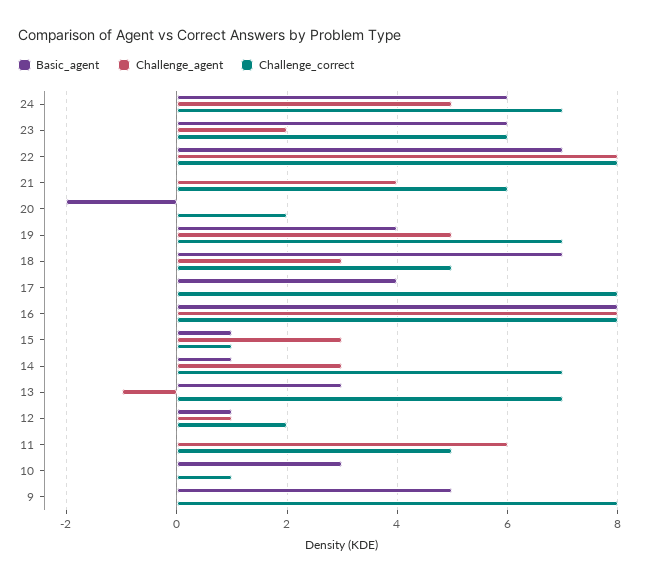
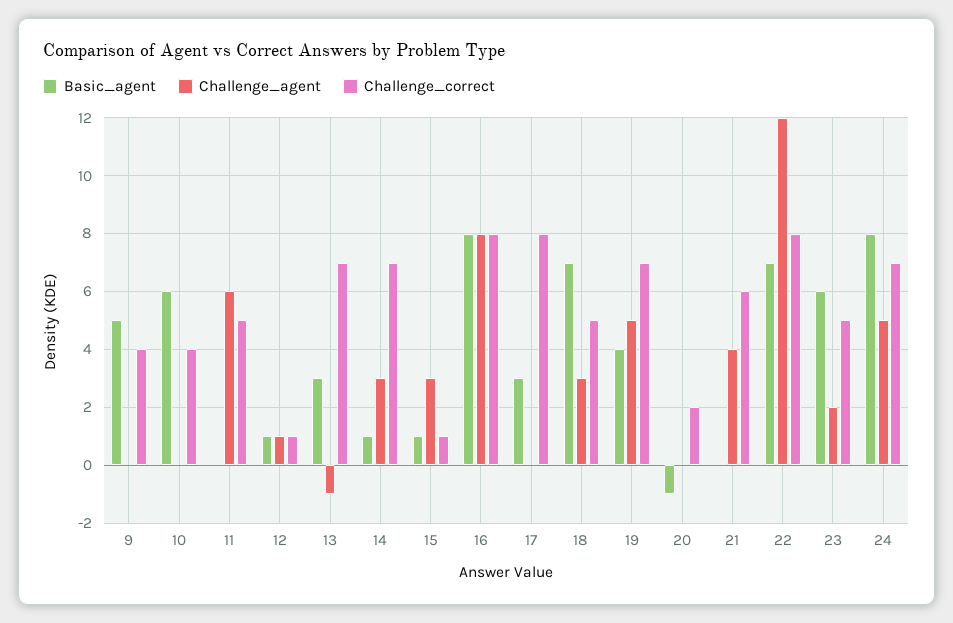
  {
    "Basic_agent": {
-     "24": 6,
+     "24": 8,
      "23": 6,
      "22": 7,
      "21": 0,
-     "20": -2,
+     "20": -1,
      "19": 4,
      "18": 7,
-     "17": 4,
+     "17": 3,
      "16": 8,
      "15": 1,
      "14": 1,
      "13": 3,
      "12": 1,
      "11": 0,
-     "10": 3,
+     "10": 6,
      "9": 5
    },
    "Challenge_agent": {
      "24": 5,
      "23": 2,
-     "22": 8,
+     "22": 12,
      "21": 4,
      "20": 0,
      "19": 5,
      "18": 3,
      "17": 0,
      "16": 8,
      "15": 3,
      "14": 3,
      "13": -1,
      "12": 1,
      "11": 6,
      "10": 0,
      "9": 0
    },
    "Challenge_correct": {
      "24": 7,
-     "23": 6,
+     "23": 5,
      "22": 8,
      "21": 6,
      "20": 2,
      "19": 7,
      "18": 5,
      "17": 8,
      "16": 8,
      "15": 1,
      "14": 7,
      "13": 7,
-     "12": 2,
+     "12": 1,
      "11": 5,
-     "10": 1,
+     "10": 4,
-     "9": 8
+     "9": 4
    }
  }

